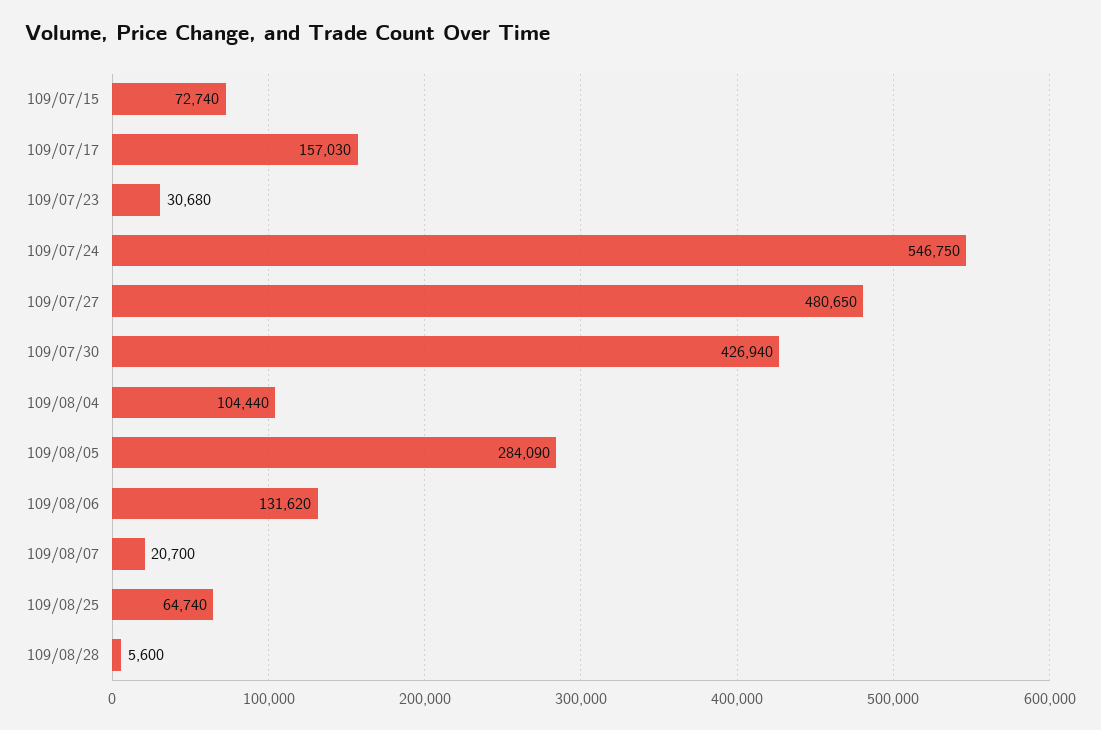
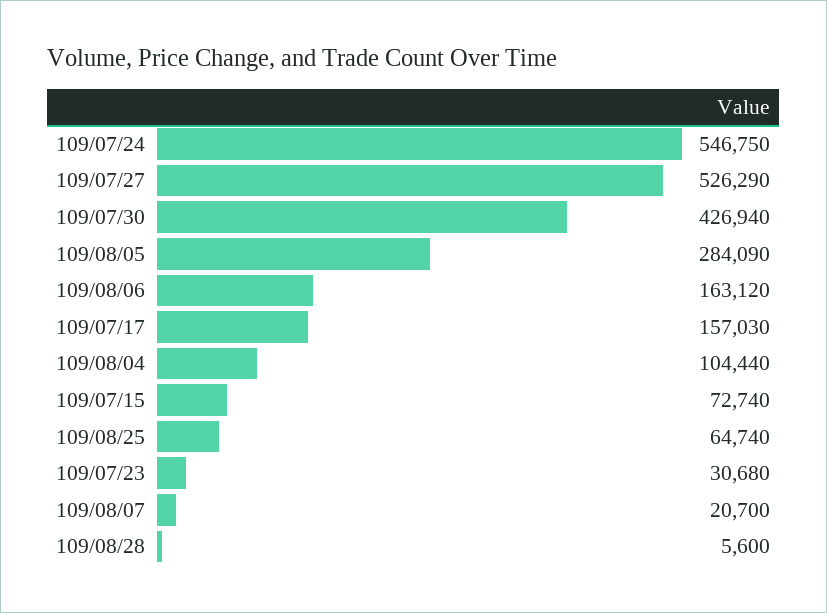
  {
    "109/07/15": 72740,
    "109/07/17": 157030,
    "109/07/23": 30680,
    "109/07/24": 546750,
-   "109/07/27": 480650,
+   "109/07/27": 526290,
    "109/07/30": 426940,
    "109/08/04": 104440,
    "109/08/05": 284090,
-   "109/08/06": 131620,
+   "109/08/06": 163120,
    "109/08/07": 20700,
    "109/08/25": 64740,
    "109/08/28": 5600
  }

